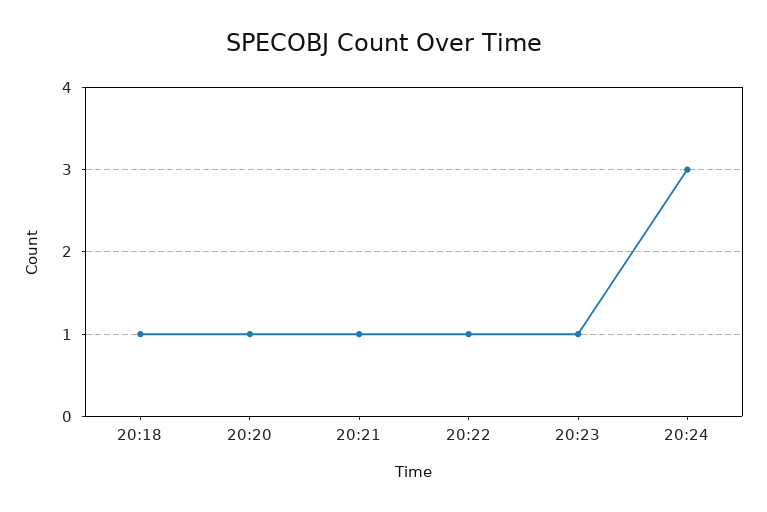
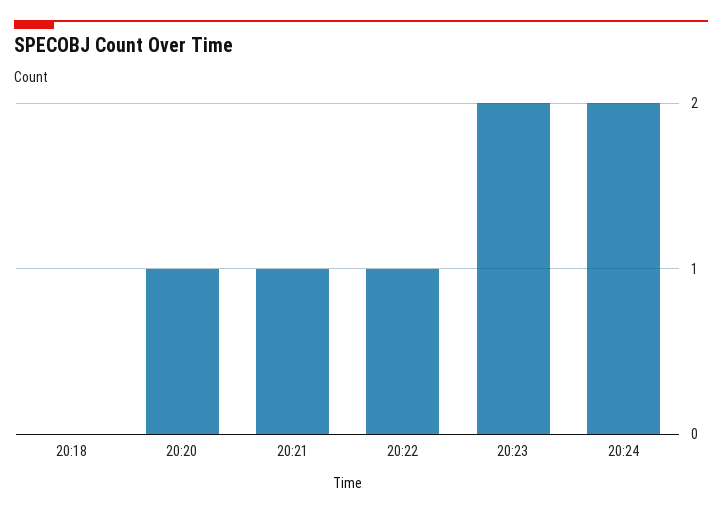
  {
-   "20:18": 1,
+   "20:18": 0,
    "20:20": 1,
    "20:21": 1,
    "20:22": 1,
-   "20:23": 1,
+   "20:23": 2,
-   "20:24": 3
+   "20:24": 2
  }

